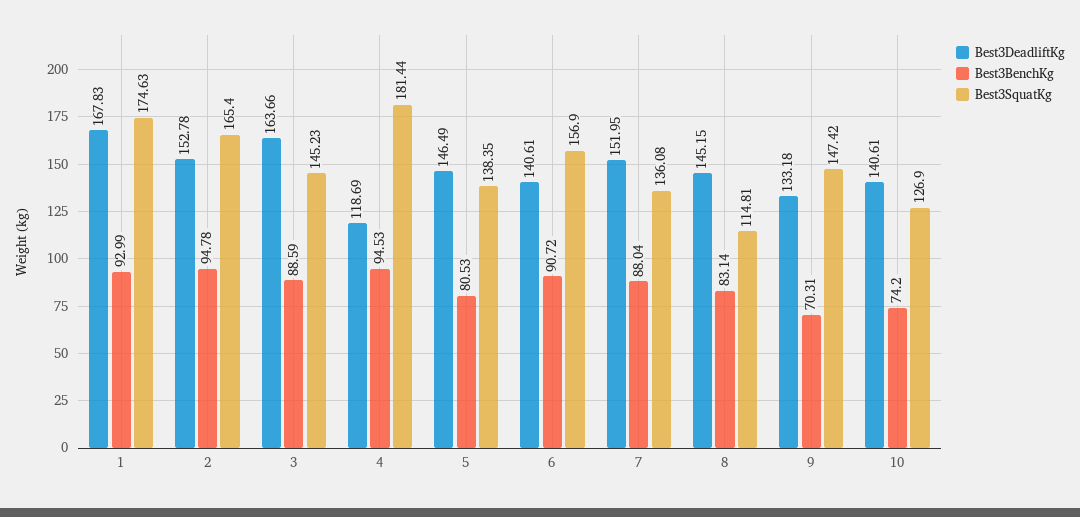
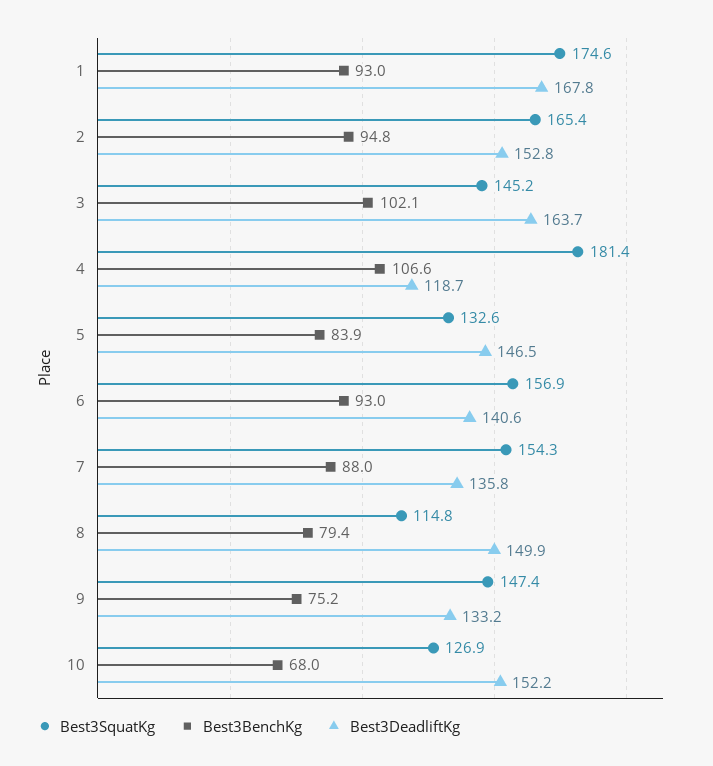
  {
    "Best3DeadliftKg": {
      "1": 167.83,
      "2": 152.78,
      "3": 163.66,
      "4": 118.69,
      "5": 146.49,
      "6": 140.61,
-     "7": 151.95,
+     "7": 135.8,
-     "8": 145.15,
+     "8": 149.9,
      "9": 133.18,
-     "10": 140.61
+     "10": 152.2
    },
    "Best3BenchKg": {
      "1": 92.99,
      "2": 94.78,
-     "3": 88.59,
+     "3": 102.1,
-     "4": 94.53,
+     "4": 106.6,
-     "5": 80.53,
+     "5": 83.9,
-     "6": 90.72,
+     "6": 93,
      "7": 88.04,
-     "8": 83.14,
+     "8": 79.4,
-     "9": 70.31,
+     "9": 75.2,
-     "10": 74.2
+     "10": 68
    },
    "Best3SquatKg": {
      "1": 174.63,
      "2": 165.4,
      "3": 145.23,
      "4": 181.44,
-     "5": 138.35,
+     "5": 132.6,
      "6": 156.9,
-     "7": 136.08,
+     "7": 154.3,
      "8": 114.81,
      "9": 147.42,
      "10": 126.9
    }
  }

